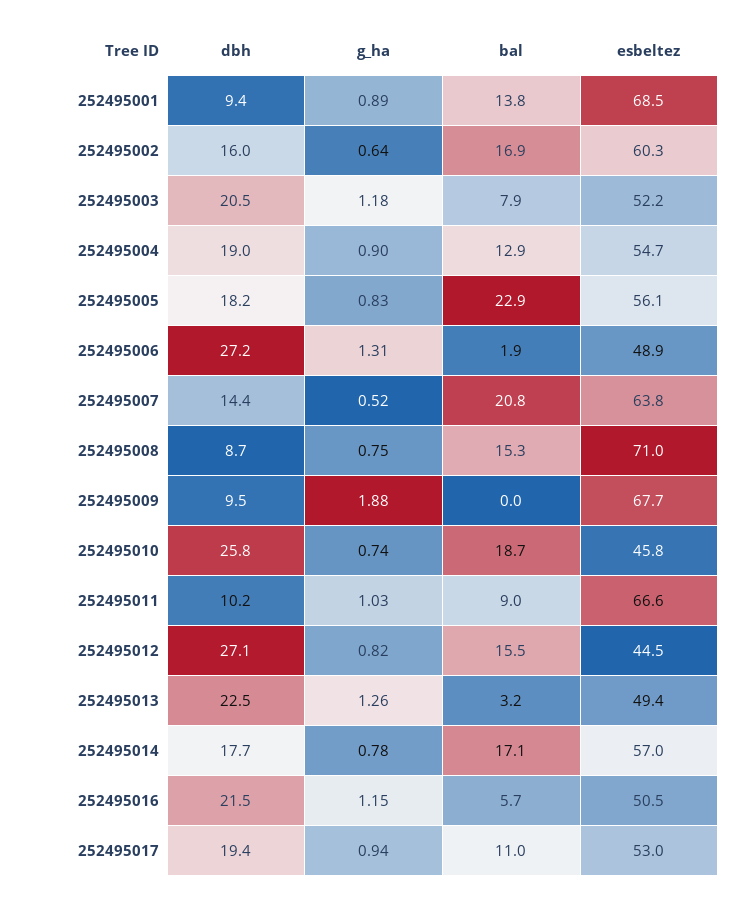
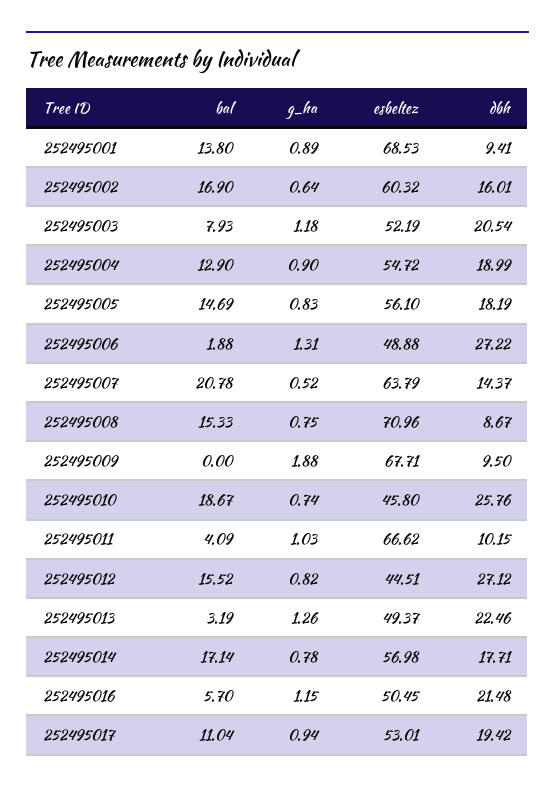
  {
    "dbh": {
      "252495001": 9.41,
      "252495002": 16.01,
      "252495003": 20.54,
      "252495004": 18.99,
      "252495005": 18.19,
      "252495006": 27.22,
      "252495007": 14.37,
      "252495008": 8.67,
      "252495009": 9.5,
      "252495010": 25.76,
      "252495011": 10.15,
      "252495012": 27.12,
      "252495013": 22.46,
      "252495014": 17.71,
      "252495016": 21.48,
      "252495017": 19.42
    },
    "g_ha": {
      "252495001": 0.89,
      "252495002": 0.64,
      "252495003": 1.18,
      "252495004": 0.9,
      "252495005": 0.83,
      "252495006": 1.31,
      "252495007": 0.52,
      "252495008": 0.75,
      "252495009": 1.88,
      "252495010": 0.74,
      "252495011": 1.03,
      "252495012": 0.82,
      "252495013": 1.26,
      "252495014": 0.78,
      "252495016": 1.15,
      "252495017": 0.94
    },
    "bal": {
      "252495001": 13.8,
      "252495002": 16.9,
      "252495003": 7.93,
      "252495004": 12.9,
-     "252495005": 22.9,
+     "252495005": 14.69,
      "252495006": 1.88,
      "252495007": 20.78,
      "252495008": 15.33,
      "252495009": 0,
      "252495010": 18.67,
-     "252495011": 9,
+     "252495011": 4.09,
      "252495012": 15.52,
      "252495013": 3.19,
      "252495014": 17.14,
      "252495016": 5.7,
      "252495017": 11.04
    },
    "esbeltez": {
      "252495001": 68.53,
      "252495002": 60.32,
      "252495003": 52.19,
      "252495004": 54.72,
      "252495005": 56.1,
      "252495006": 48.88,
      "252495007": 63.79,
      "252495008": 70.96,
      "252495009": 67.71,
      "252495010": 45.8,
      "252495011": 66.62,
      "252495012": 44.51,
      "252495013": 49.37,
      "252495014": 56.98,
      "252495016": 50.45,
      "252495017": 53.01
    }
  }

